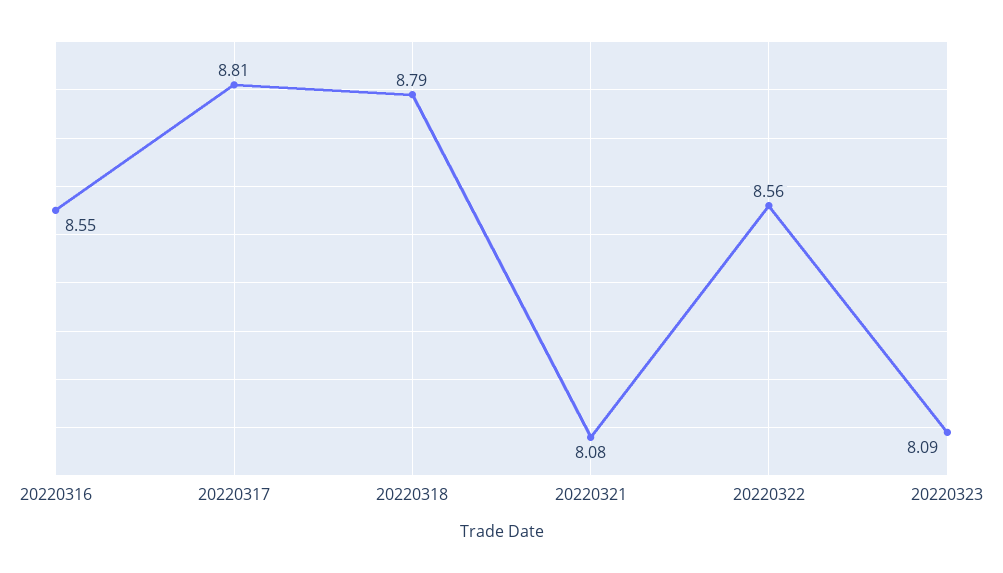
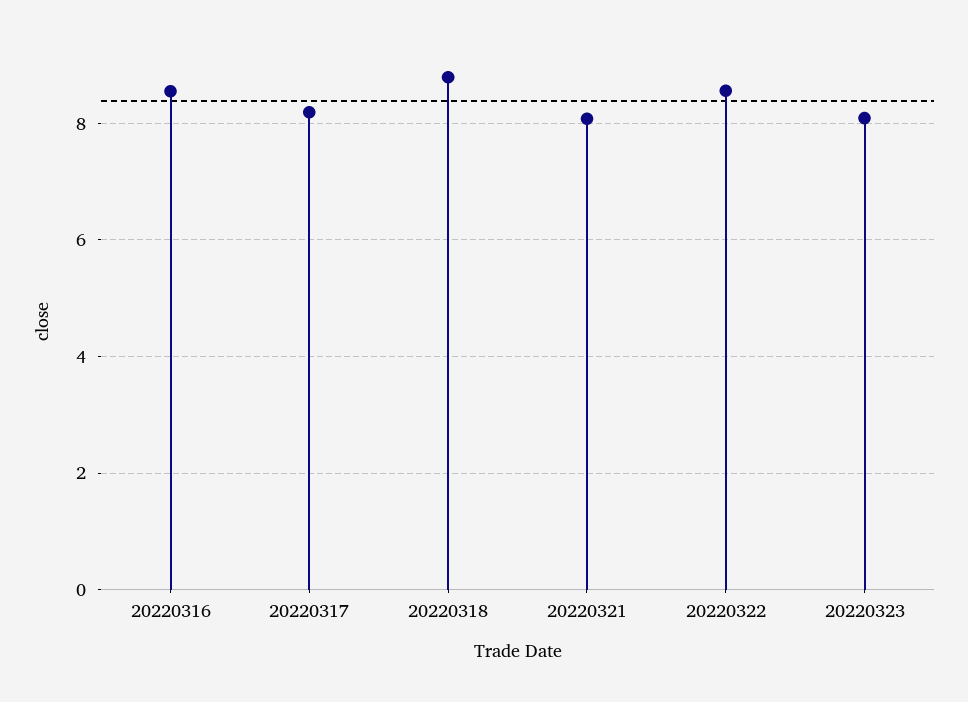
  {
    "20220316": 8.55,
-   "20220317": 8.81,
+   "20220317": 8.2,
    "20220318": 8.79,
    "20220321": 8.08,
    "20220322": 8.56,
    "20220323": 8.09
  }

